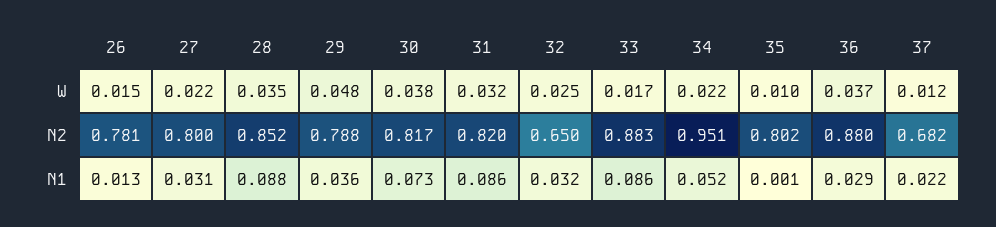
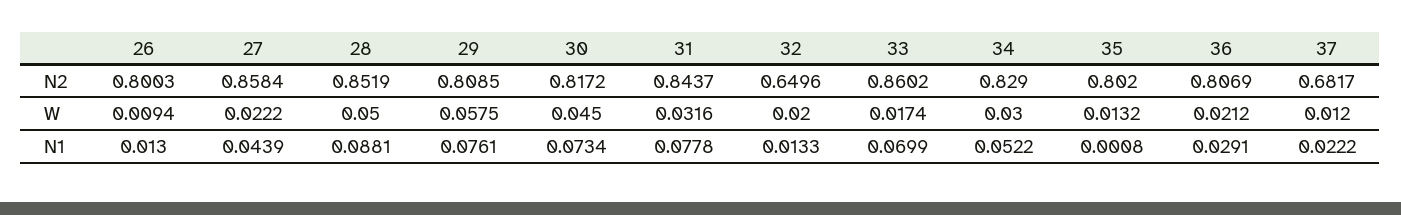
  {
    "26": {
-     "W": 0.015,
+     "W": 0.0094,
-     "N2": 0.781,
+     "N2": 0.8003,
      "N1": 0.013
    },
    "27": {
      "W": 0.0222,
-     "N2": 0.8,
+     "N2": 0.8584,
-     "N1": 0.031
+     "N1": 0.0439
    },
    "28": {
-     "W": 0.035,
+     "W": 0.05,
      "N2": 0.8519,
      "N1": 0.0881
    },
    "29": {
-     "W": 0.048,
+     "W": 0.0575,
-     "N2": 0.788,
+     "N2": 0.8085,
-     "N1": 0.036
+     "N1": 0.0761
    },
    "30": {
-     "W": 0.038,
+     "W": 0.045,
      "N2": 0.8172,
      "N1": 0.0734
    },
    "31": {
      "W": 0.0316,
-     "N2": 0.82,
+     "N2": 0.8437,
-     "N1": 0.086
+     "N1": 0.0778
    },
    "32": {
-     "W": 0.025,
+     "W": 0.02,
      "N2": 0.6496,
-     "N1": 0.032
+     "N1": 0.0133
    },
    "33": {
      "W": 0.0174,
-     "N2": 0.883,
+     "N2": 0.8602,
-     "N1": 0.086
+     "N1": 0.0699
    },
    "34": {
-     "W": 0.022,
+     "W": 0.03,
-     "N2": 0.951,
+     "N2": 0.829,
      "N1": 0.0522
    },
    "35": {
-     "W": 0.01,
+     "W": 0.0132,
      "N2": 0.802,
      "N1": 0.0008
    },
    "36": {
-     "W": 0.037,
+     "W": 0.0212,
-     "N2": 0.88,
+     "N2": 0.8069,
      "N1": 0.0291
    },
    "37": {
      "W": 0.012,
      "N2": 0.6817,
      "N1": 0.0222
    }
  }

